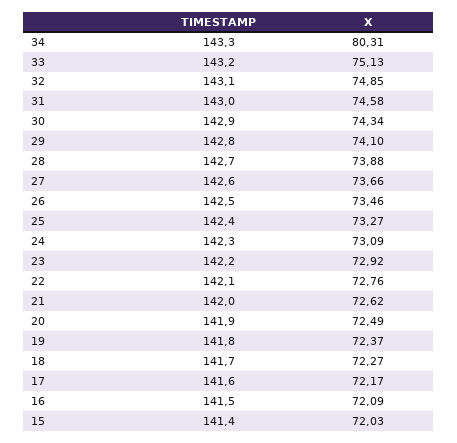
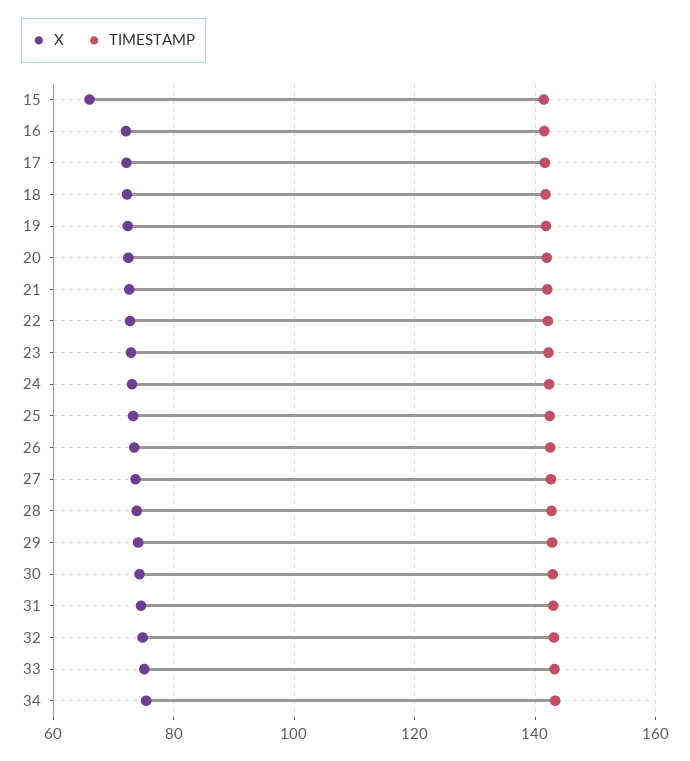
  {
    "TIMESTAMP": {
      "34": 143.3,
      "33": 143.2,
      "32": 143.1,
      "31": 143,
      "30": 142.9,
      "29": 142.8,
      "28": 142.7,
      "27": 142.6,
      "26": 142.5,
      "25": 142.4,
      "24": 142.3,
      "23": 142.2,
      "22": 142.1,
      "21": 142,
      "20": 141.9,
      "19": 141.8,
      "18": 141.7,
      "17": 141.6,
      "16": 141.5,
      "15": 141.4
    },
    "X": {
-     "34": 80.31,
+     "34": 76,
      "33": 75.13,
      "32": 74.85,
      "31": 74.58,
      "30": 74.34,
      "29": 74.1,
      "28": 73.88,
      "27": 73.66,
      "26": 73.46,
      "25": 73.27,
      "24": 73.09,
      "23": 72.92,
      "22": 72.76,
      "21": 72.62,
      "20": 72.49,
      "19": 72.37,
      "18": 72.27,
      "17": 72.17,
      "16": 72.09,
-     "15": 72.03
+     "15": 66
    }
  }

